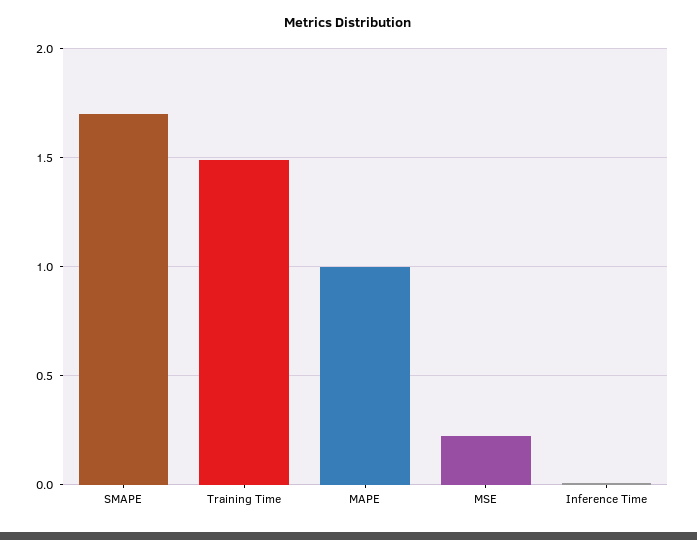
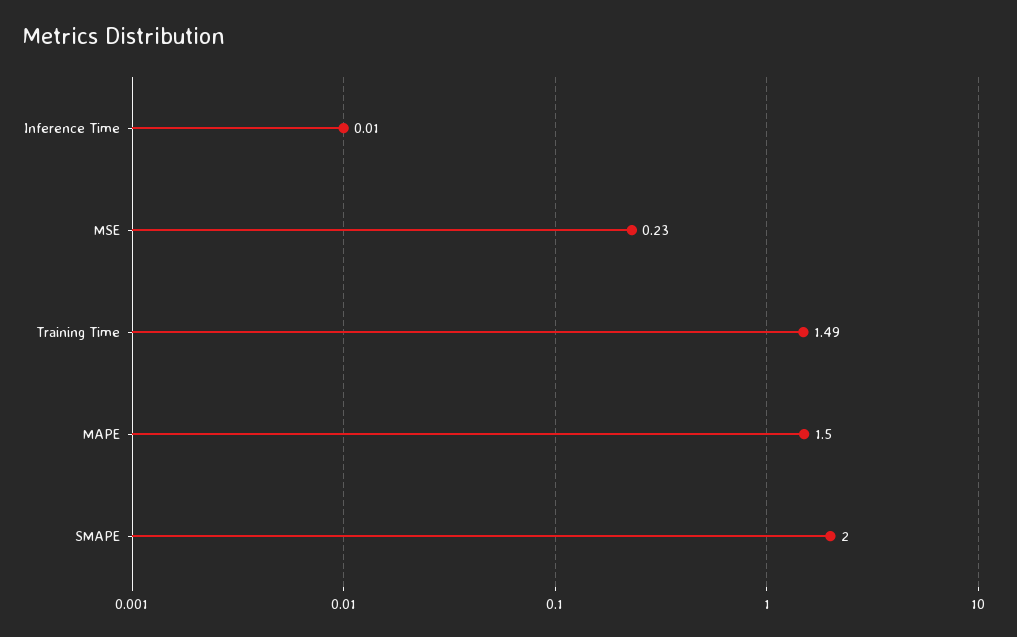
  {
-   "SMAPE": 1.7,
+   "SMAPE": 2,
    "Training Time": 1.49,
-   "MAPE": 1,
+   "MAPE": 1.5,
    "MSE": 0.23,
    "Inference Time": 0.01
  }

